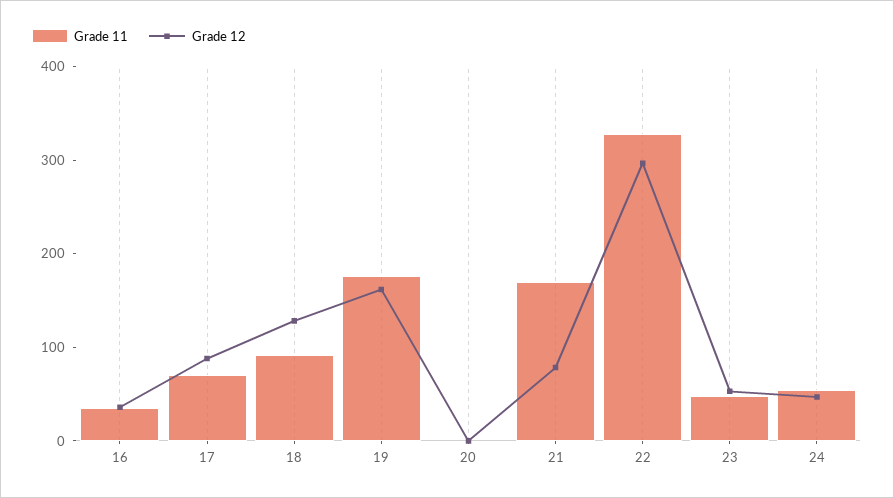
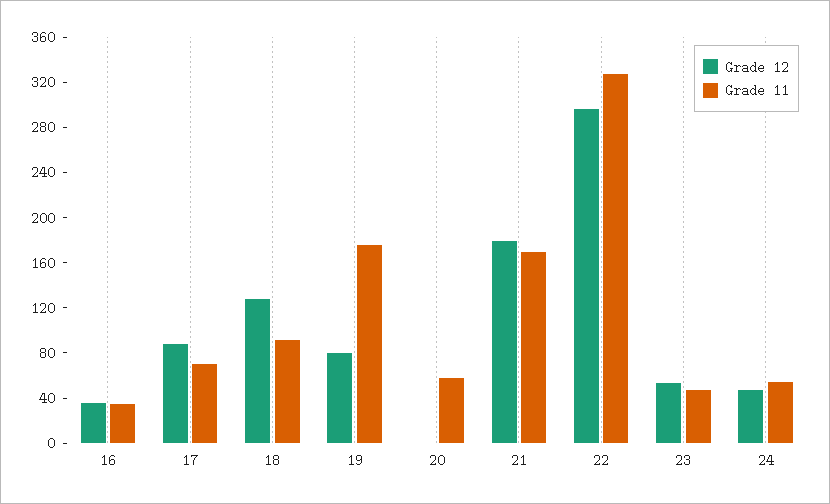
  {
    "Grade 11": {
      "16": 30,
      "17": 70,
      "18": 90,
      "19": 180,
-     "20": 0,
+     "20": 60,
      "21": 170,
      "22": 330,
      "23": 50,
      "24": 50
    },
    "Grade 12": {
      "16": 40,
      "17": 90,
      "18": 130,
-     "19": 160,
+     "19": 80,
      "20": 0,
-     "21": 80,
+     "21": 180,
      "22": 300,
      "23": 50,
      "24": 50
    }
  }

